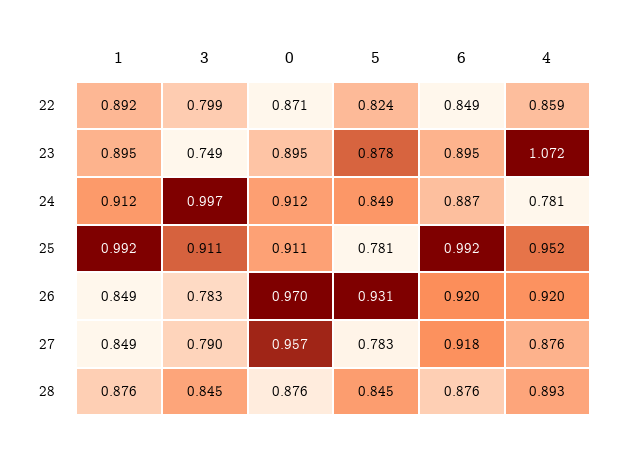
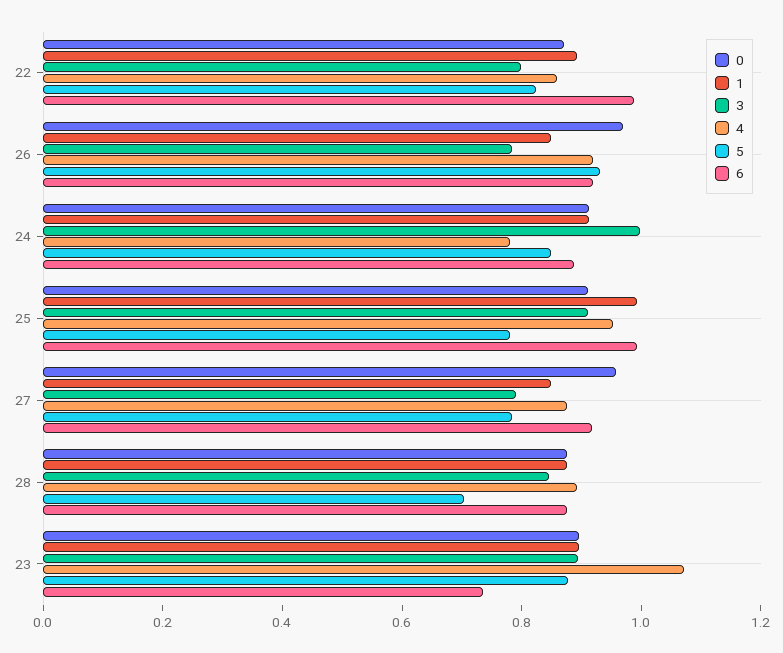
  {
    "1": {
      "22": 0.892,
      "23": 0.895,
      "24": 0.912,
      "25": 0.992,
      "26": 0.849,
      "27": 0.849,
      "28": 0.876
    },
    "3": {
      "22": 0.799,
-     "23": 0.749,
+     "23": 0.9,
      "24": 0.997,
      "25": 0.911,
      "26": 0.783,
      "27": 0.79,
      "28": 0.845
    },
    "0": {
      "22": 0.871,
      "23": 0.895,
      "24": 0.912,
      "25": 0.911,
      "26": 0.97,
      "27": 0.957,
      "28": 0.876
    },
    "5": {
      "22": 0.824,
      "23": 0.878,
      "24": 0.849,
      "25": 0.781,
      "26": 0.931,
      "27": 0.783,
-     "28": 0.845
+     "28": 0.7
    },
    "6": {
-     "22": 0.849,
+     "22": 1,
-     "23": 0.895,
+     "23": 0.75,
      "24": 0.887,
      "25": 0.992,
      "26": 0.92,
      "27": 0.918,
      "28": 0.876
    },
    "4": {
      "22": 0.859,
      "23": 1.072,
      "24": 0.781,
      "25": 0.952,
      "26": 0.92,
      "27": 0.876,
      "28": 0.893
    }
  }

